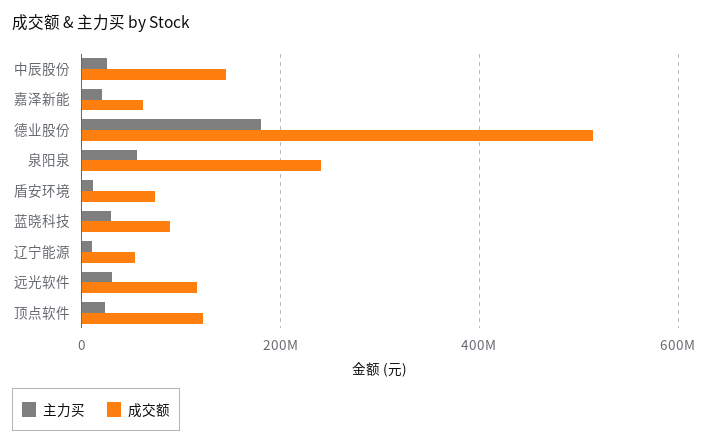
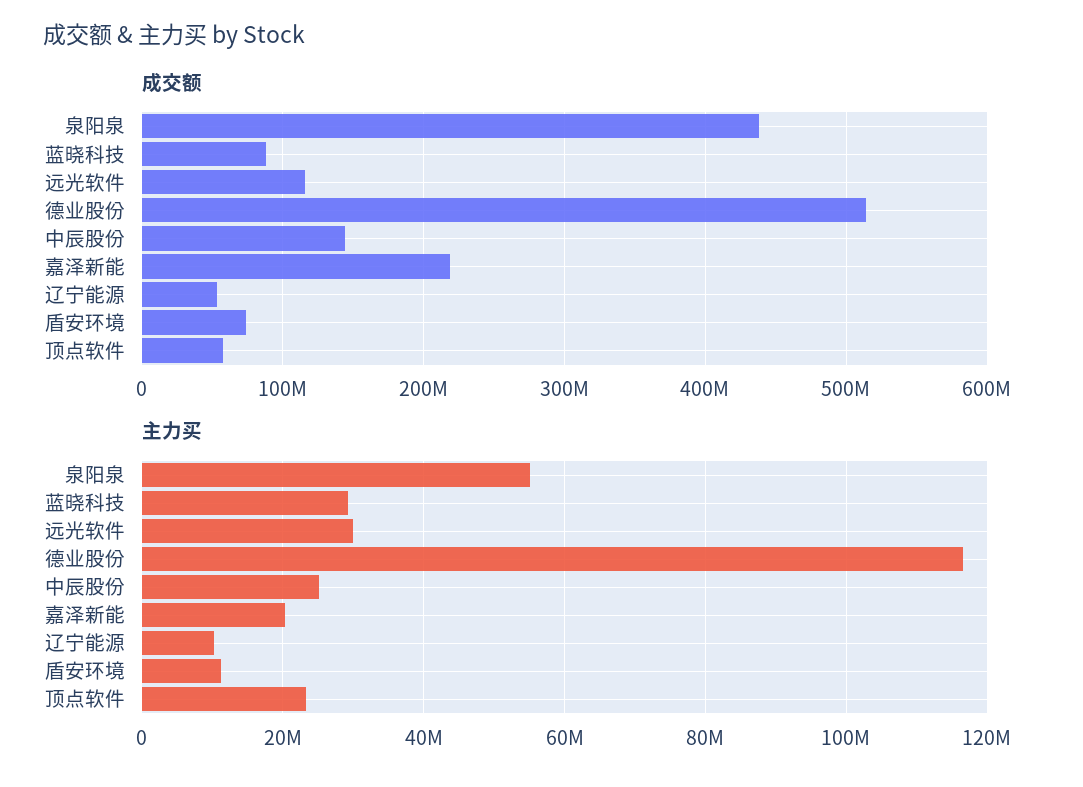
  {
    "主力买": {
      "中辰股份": 26000000,
      "嘉泽新能": 20000000,
-     "德业股份": 180000000,
+     "德业股份": 116000000,
      "泉阳泉": 56000000,
      "盾安环境": 12000000,
      "蓝晓科技": 30000000,
      "辽宁能源": 10000000,
      "远光软件": 30000000,
      "顶点软件": 24000000
    },
    "成交额": {
      "中辰股份": 140000000,
-     "嘉泽新能": 60000000,
+     "嘉泽新能": 220000000,
      "德业股份": 510000000,
-     "泉阳泉": 240000000,
+     "泉阳泉": 440000000,
      "盾安环境": 70000000,
      "蓝晓科技": 90000000,
      "辽宁能源": 50000000,
      "远光软件": 120000000,
-     "顶点软件": 120000000
+     "顶点软件": 60000000
    }
  }

